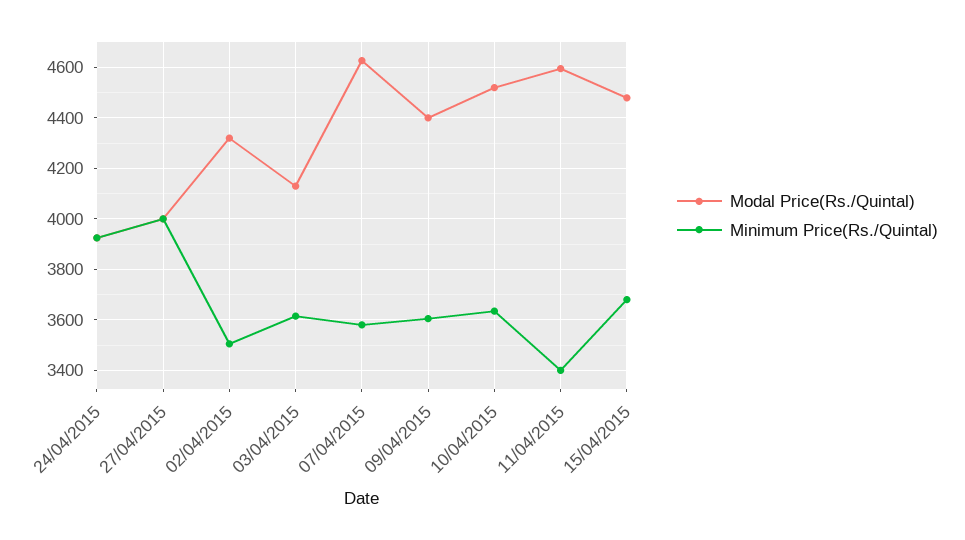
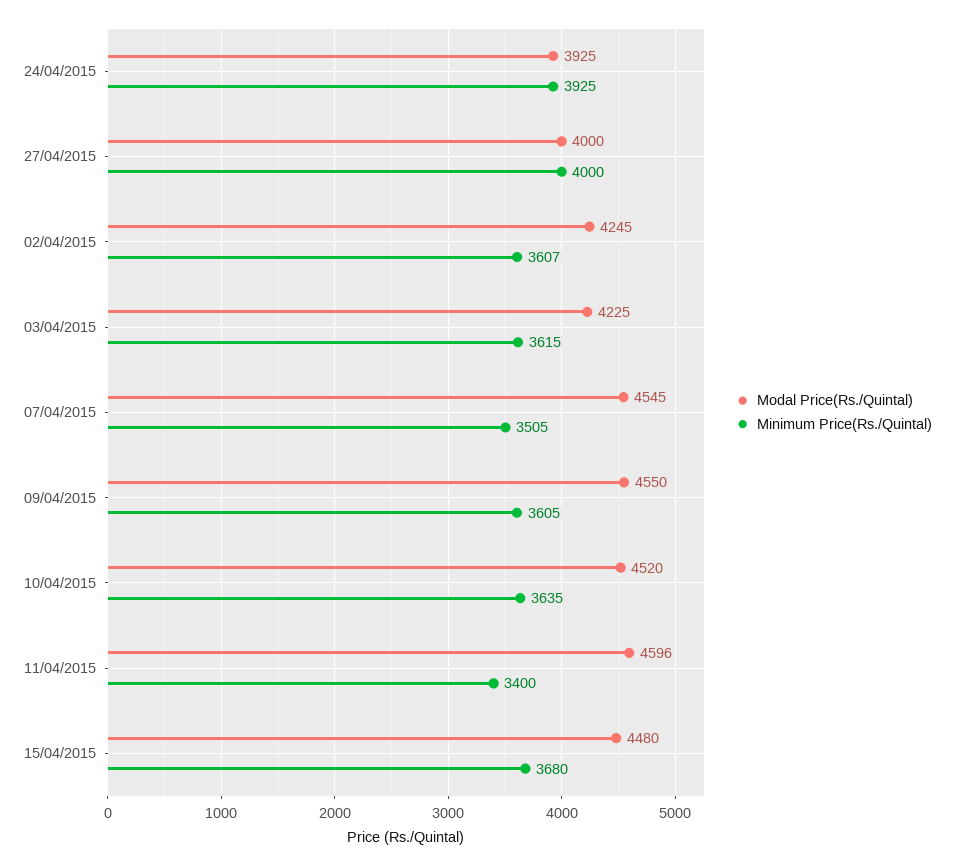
  {
    "Modal Price(Rs./Quintal)": {
      "24/04/2015": 3925,
      "27/04/2015": 4000,
-     "02/04/2015": 4325,
+     "02/04/2015": 4245,
-     "03/04/2015": 4125,
+     "03/04/2015": 4225,
-     "07/04/2015": 4625,
+     "07/04/2015": 4545,
-     "09/04/2015": 4400,
+     "09/04/2015": 4550,
      "10/04/2015": 4520,
      "11/04/2015": 4596,
      "15/04/2015": 4480
    },
    "Minimum Price(Rs./Quintal)": {
      "24/04/2015": 3925,
      "27/04/2015": 4000,
-     "02/04/2015": 3500,
+     "02/04/2015": 3607,
      "03/04/2015": 3615,
-     "07/04/2015": 3575,
+     "07/04/2015": 3505,
      "09/04/2015": 3605,
      "10/04/2015": 3635,
      "11/04/2015": 3400,
      "15/04/2015": 3680
    }
  }

